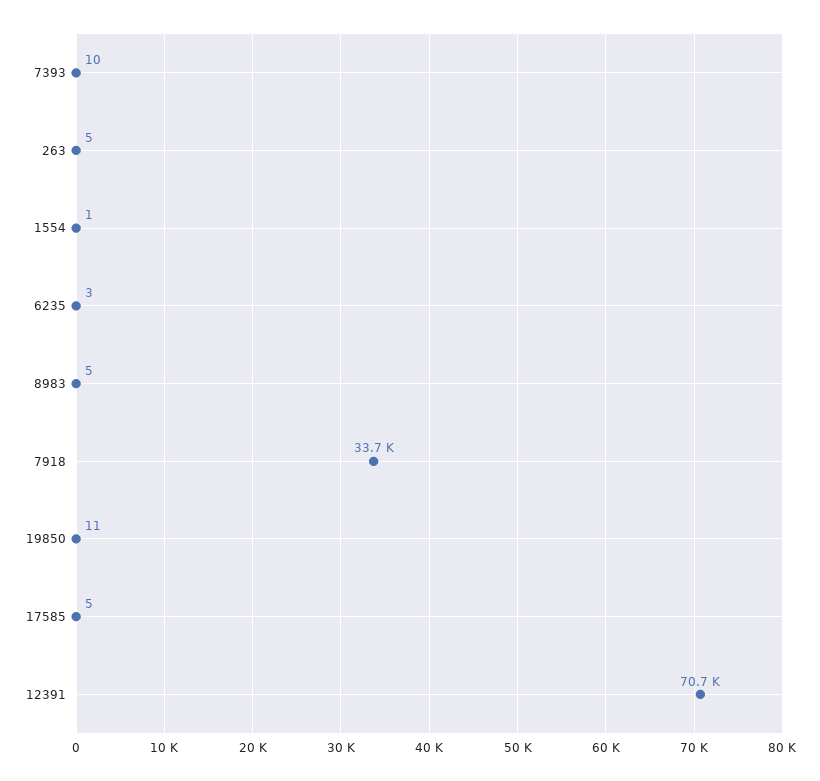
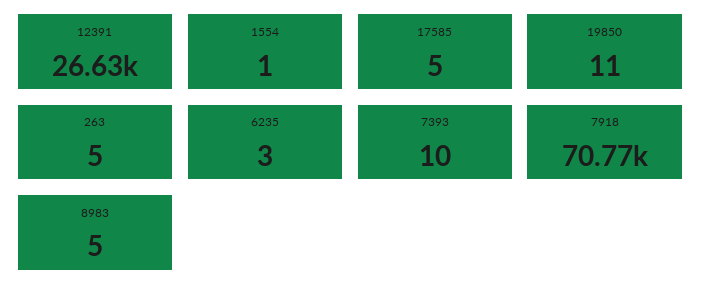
  {
    "7393": 10,
    "263": 5,
    "1554": 1,
    "6235": 3,
    "8983": 5,
-   "7918": 33700,
+   "7918": 70770,
    "19850": 11,
    "17585": 5,
-   "12391": 70700
+   "12391": 26630
  }

